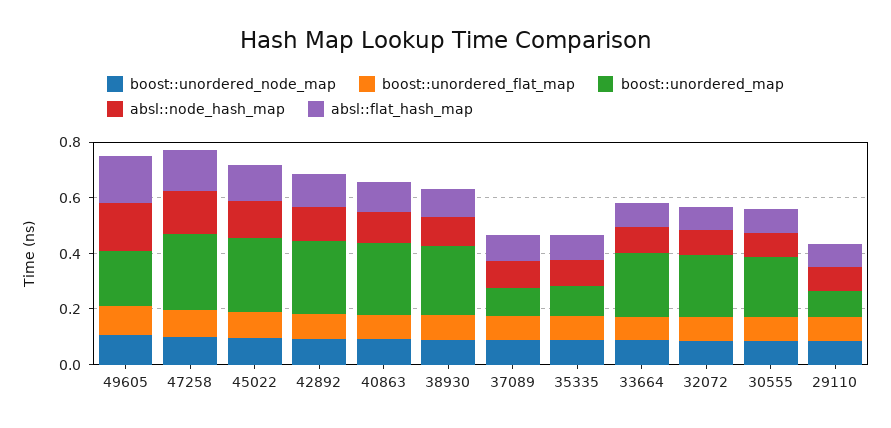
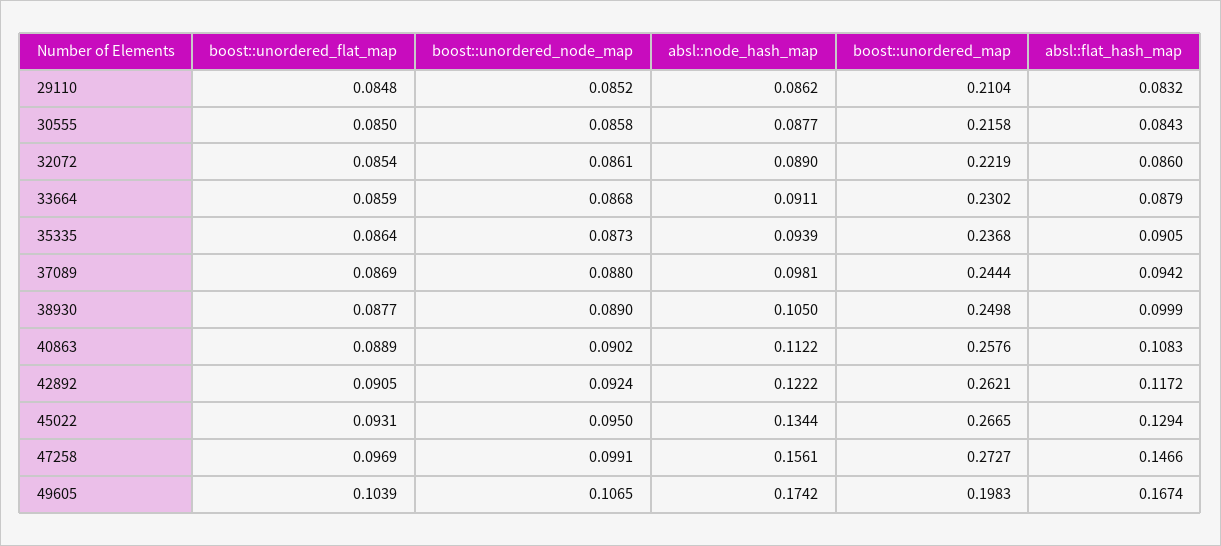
  {
    "boost::unordered_node_map": {
      "49605": 0.1065,
      "47258": 0.0991,
      "45022": 0.095,
      "42892": 0.0924,
      "40863": 0.0902,
      "38930": 0.089,
      "37089": 0.088,
      "35335": 0.0873,
      "33664": 0.0868,
      "32072": 0.0861,
      "30555": 0.0858,
      "29110": 0.0852
    },
    "boost::unordered_flat_map": {
      "49605": 0.1039,
      "47258": 0.0969,
      "45022": 0.0931,
      "42892": 0.0905,
      "40863": 0.0889,
      "38930": 0.0877,
      "37089": 0.0869,
      "35335": 0.0864,
      "33664": 0.0859,
      "32072": 0.0854,
      "30555": 0.085,
      "29110": 0.0848
    },
    "boost::unordered_map": {
      "49605": 0.1983,
      "47258": 0.2727,
      "45022": 0.2665,
      "42892": 0.2621,
      "40863": 0.2576,
      "38930": 0.2498,
-     "37089": 0.1,
+     "37089": 0.2444,
-     "35335": 0.1,
+     "35335": 0.2368,
      "33664": 0.2302,
      "32072": 0.2219,
      "30555": 0.2158,
-     "29110": 0.1
+     "29110": 0.2104
    },
    "absl::node_hash_map": {
      "49605": 0.1742,
      "47258": 0.1561,
      "45022": 0.1344,
      "42892": 0.1222,
      "40863": 0.1122,
      "38930": 0.105,
      "37089": 0.0981,
      "35335": 0.0939,
      "33664": 0.0911,
      "32072": 0.089,
      "30555": 0.0877,
      "29110": 0.0862
    },
    "absl::flat_hash_map": {
      "49605": 0.1674,
      "47258": 0.1466,
      "45022": 0.1294,
      "42892": 0.1172,
      "40863": 0.1083,
      "38930": 0.0999,
      "37089": 0.0942,
      "35335": 0.0905,
      "33664": 0.0879,
      "32072": 0.086,
      "30555": 0.0843,
      "29110": 0.0832
    }
  }

